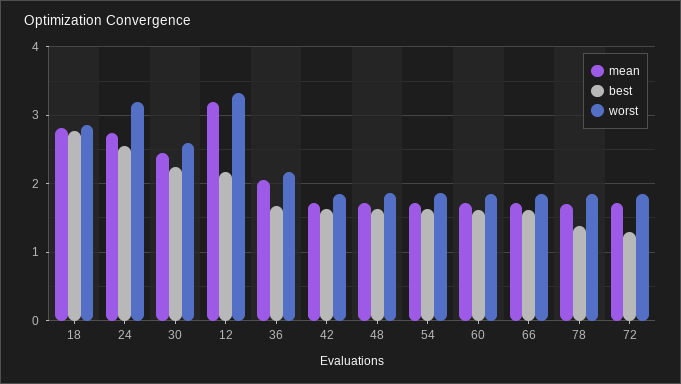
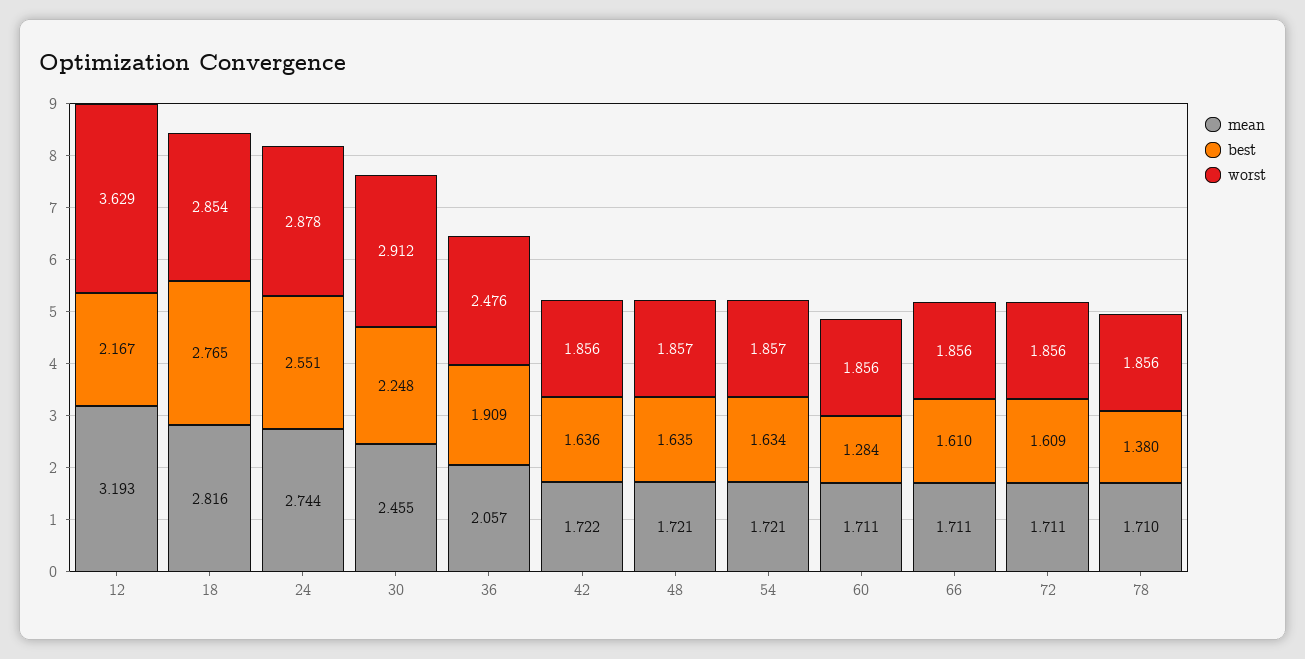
  {
    "mean": {
      "18": 2.816,
      "24": 2.744,
      "30": 2.455,
      "12": 3.193,
      "36": 2.057,
      "42": 1.722,
      "48": 1.721,
      "54": 1.721,
      "60": 1.711,
      "66": 1.711,
      "78": 1.71,
      "72": 1.711
    },
    "best": {
      "18": 2.765,
      "24": 2.551,
      "30": 2.248,
      "12": 2.167,
-     "36": 1.7,
+     "36": 1.909,
      "42": 1.636,
      "48": 1.635,
      "54": 1.634,
-     "60": 1.6,
+     "60": 1.284,
      "66": 1.61,
      "78": 1.38,
-     "72": 1.3
+     "72": 1.609
    },
    "worst": {
      "18": 2.854,
-     "24": 3.2,
+     "24": 2.878,
-     "30": 2.6,
+     "30": 2.912,
-     "12": 3.3,
+     "12": 3.629,
-     "36": 2.2,
+     "36": 2.476,
      "42": 1.856,
      "48": 1.857,
      "54": 1.857,
      "60": 1.856,
      "66": 1.856,
      "78": 1.856,
      "72": 1.856
    }
  }

